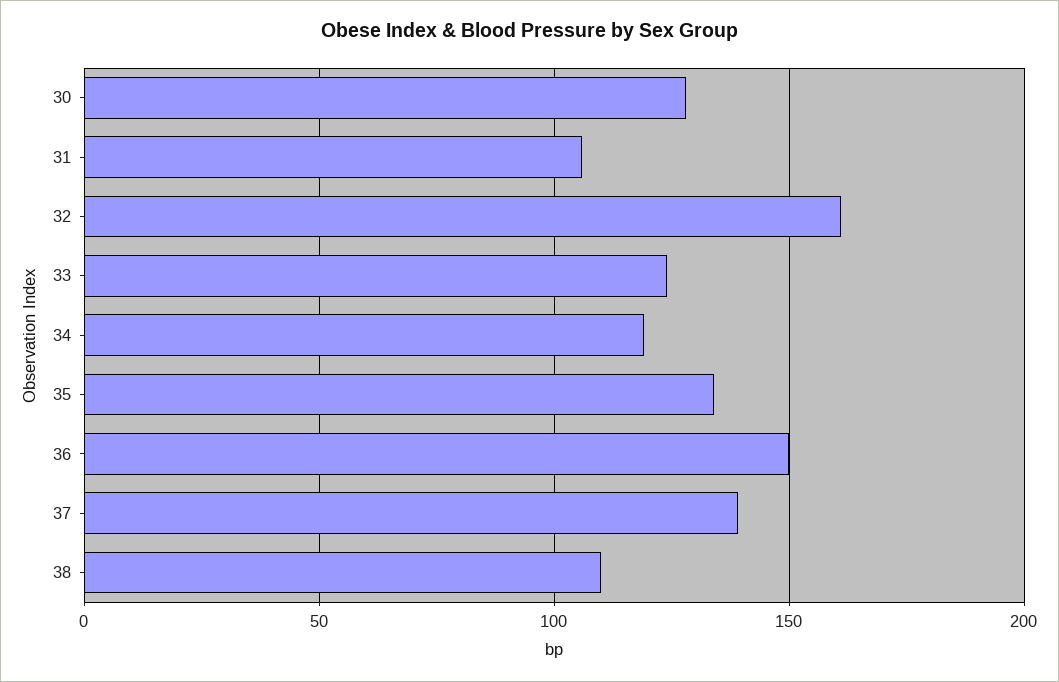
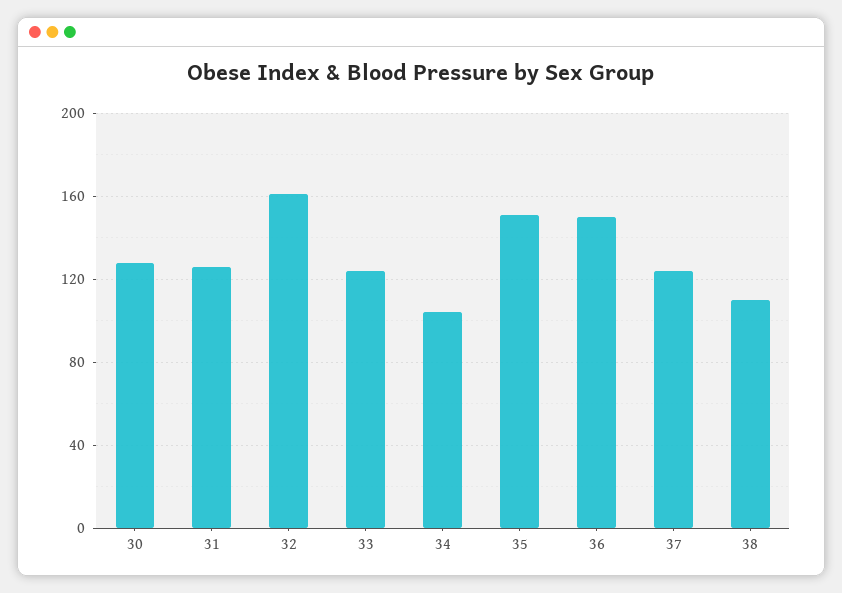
  {
    "30": 130,
-   "31": 105,
+   "31": 125,
    "32": 160,
    "33": 125,
-   "34": 120,
+   "34": 105,
-   "35": 135,
+   "35": 150,
    "36": 150,
-   "37": 140,
+   "37": 125,
    "38": 110
  }

